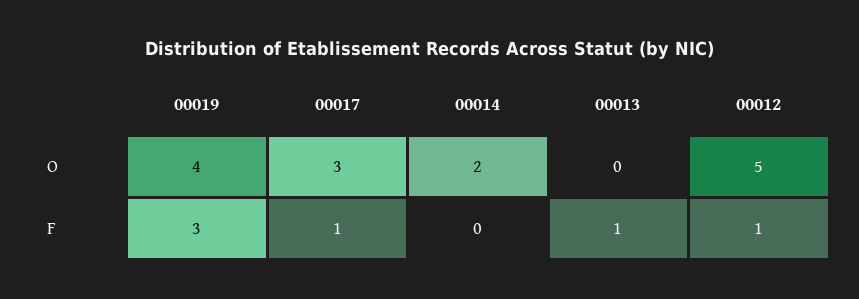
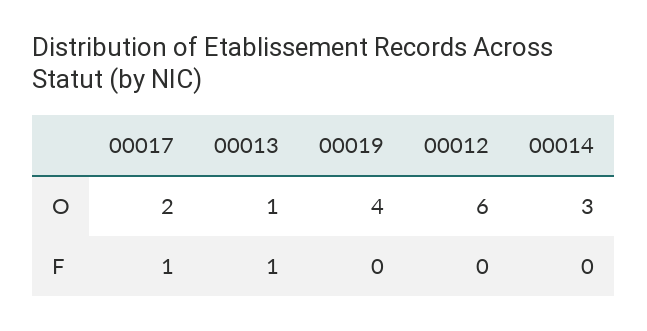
  {
    "00019": {
      "O": 4,
-     "F": 3
+     "F": 0
    },
    "00017": {
-     "O": 3,
+     "O": 2,
      "F": 1
    },
    "00014": {
-     "O": 2,
+     "O": 3,
      "F": 0
    },
    "00013": {
-     "O": 0,
+     "O": 1,
      "F": 1
    },
    "00012": {
-     "O": 5,
+     "O": 6,
-     "F": 1
+     "F": 0
    }
  }

